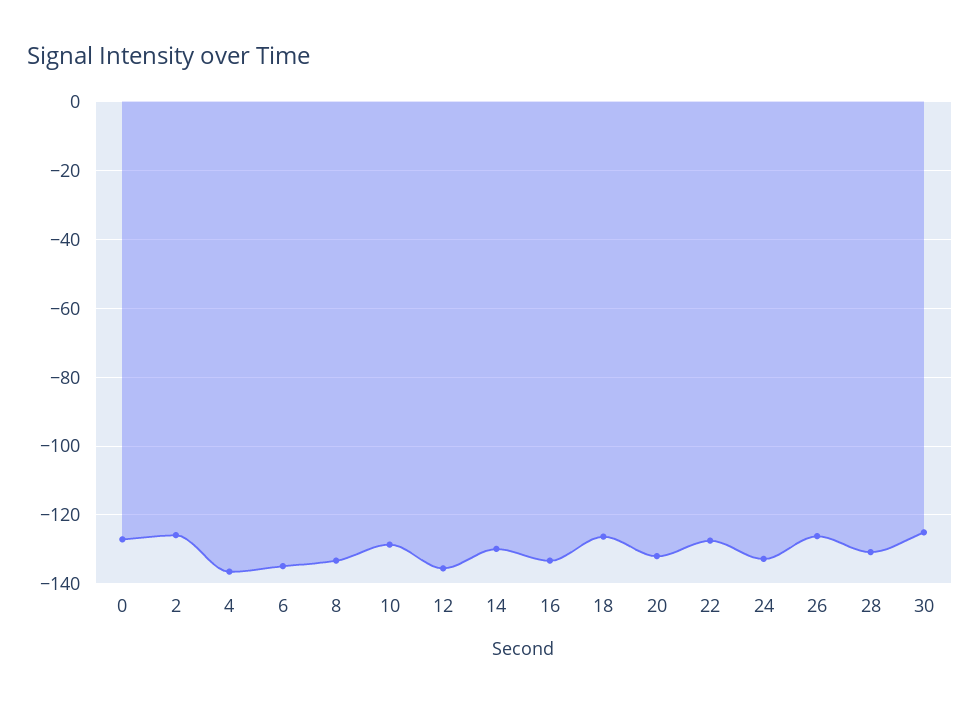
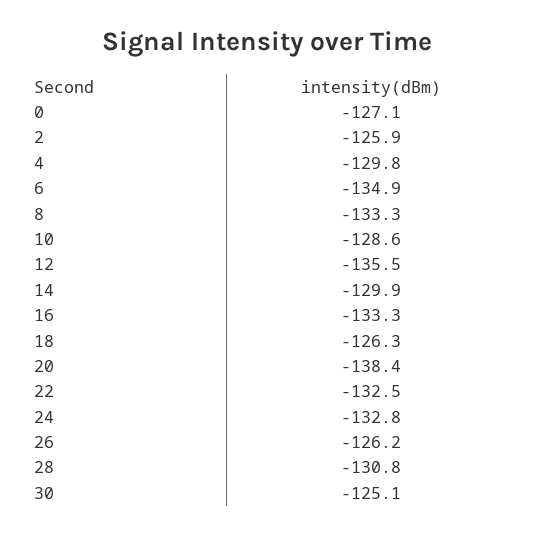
  {
    "0": -127.1,
    "2": -125.9,
-   "4": -136,
+   "4": -129.8,
    "6": -134.9,
    "8": -133.3,
    "10": -128.6,
    "12": -135.5,
    "14": -129.9,
    "16": -133.3,
    "18": -126.3,
-   "20": -132,
+   "20": -138.4,
-   "22": -128,
+   "22": -132.5,
    "24": -132.8,
    "26": -126.2,
    "28": -130.8,
    "30": -125.1
  }

